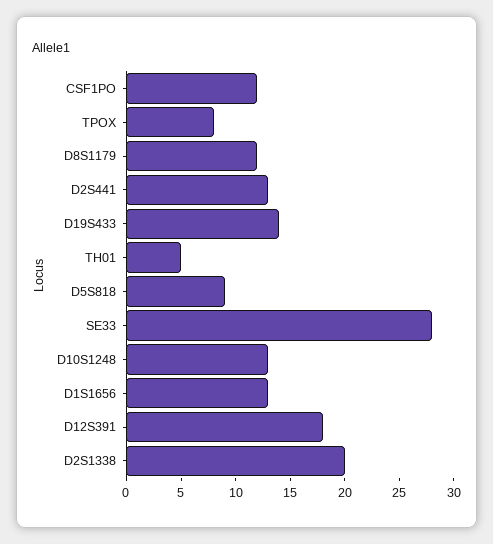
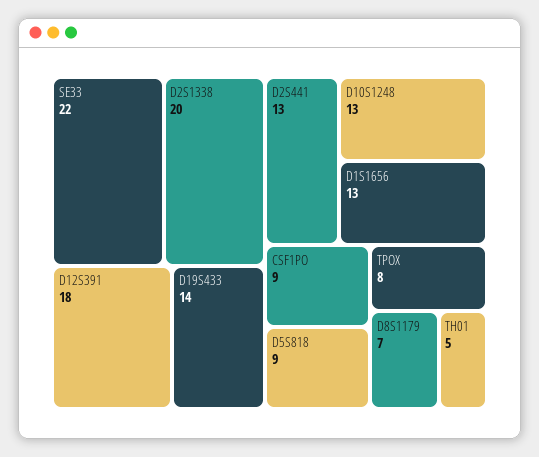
  {
-   "CSF1PO": 12,
+   "CSF1PO": 9,
    "TPOX": 8,
-   "D8S1179": 12,
+   "D8S1179": 7,
    "D2S441": 13,
    "D19S433": 14,
    "TH01": 5,
    "D5S818": 9,
-   "SE33": 28,
+   "SE33": 22,
    "D10S1248": 13,
    "D1S1656": 13,
    "D12S391": 18,
    "D2S1338": 20
  }

